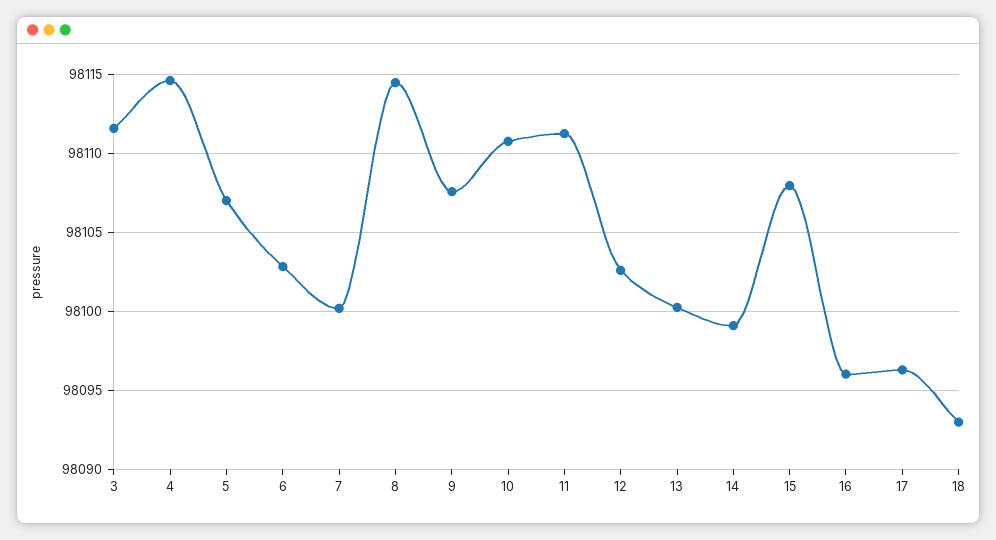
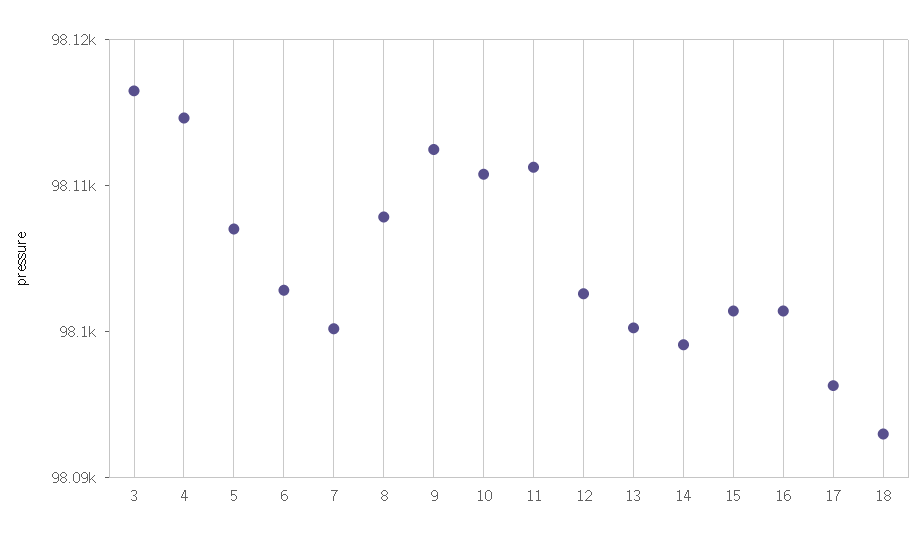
  {
-   "3": 98111.5,
+   "3": 98116,
    "4": 98114.5,
    "5": 98107,
    "6": 98103,
    "7": 98100,
-   "8": 98114.5,
+   "8": 98108,
-   "9": 98107.5,
+   "9": 98112,
    "10": 98111,
    "11": 98111.5,
    "12": 98102.5,
    "13": 98100.5,
    "14": 98099,
-   "15": 98108,
+   "15": 98102,
-   "16": 98096,
+   "16": 98102,
    "17": 98096.5,
    "18": 98093
  }

